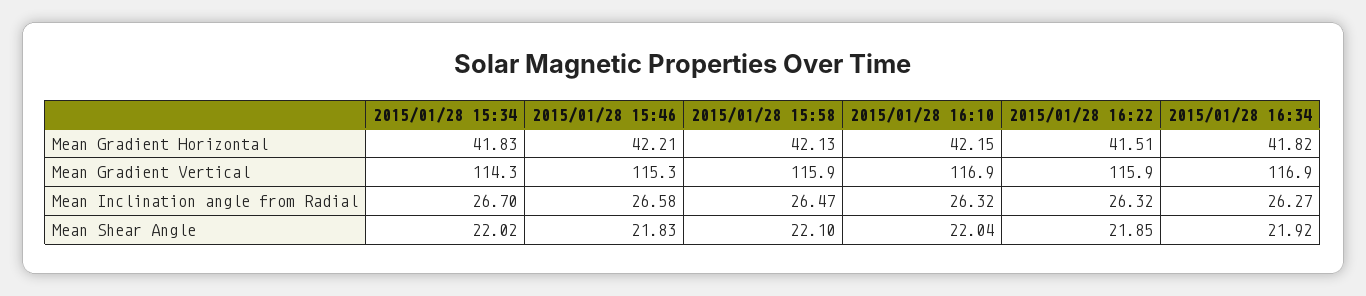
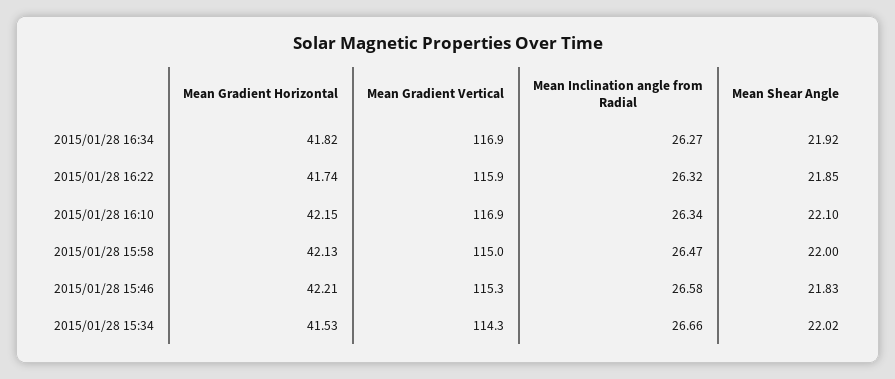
  {
    "2015/01/28 15:34": {
-     "Mean Gradient Horizontal": 41.83,
+     "Mean Gradient Horizontal": 41.53,
      "Mean Gradient Vertical": 114.3,
-     "Mean Inclination angle from Radial": 26.7,
+     "Mean Inclination angle from Radial": 26.66,
      "Mean Shear Angle": 22.02
    },
    "2015/01/28 15:46": {
      "Mean Gradient Horizontal": 42.21,
      "Mean Gradient Vertical": 115.3,
      "Mean Inclination angle from Radial": 26.58,
      "Mean Shear Angle": 21.83
    },
    "2015/01/28 15:58": {
      "Mean Gradient Horizontal": 42.13,
-     "Mean Gradient Vertical": 115.9,
+     "Mean Gradient Vertical": 115,
      "Mean Inclination angle from Radial": 26.47,
-     "Mean Shear Angle": 22.1
+     "Mean Shear Angle": 22
    },
    "2015/01/28 16:10": {
      "Mean Gradient Horizontal": 42.15,
      "Mean Gradient Vertical": 116.9,
-     "Mean Inclination angle from Radial": 26.32,
+     "Mean Inclination angle from Radial": 26.34,
-     "Mean Shear Angle": 22.04
+     "Mean Shear Angle": 22.1
    },
    "2015/01/28 16:22": {
-     "Mean Gradient Horizontal": 41.51,
+     "Mean Gradient Horizontal": 41.74,
      "Mean Gradient Vertical": 115.9,
      "Mean Inclination angle from Radial": 26.32,
      "Mean Shear Angle": 21.85
    },
    "2015/01/28 16:34": {
      "Mean Gradient Horizontal": 41.82,
      "Mean Gradient Vertical": 116.9,
      "Mean Inclination angle from Radial": 26.27,
      "Mean Shear Angle": 21.92
    }
  }

